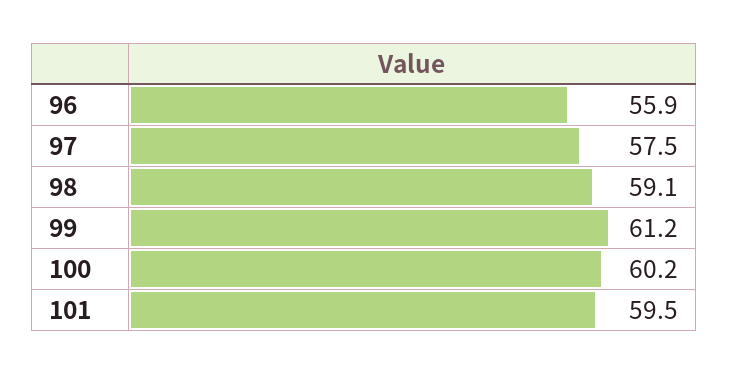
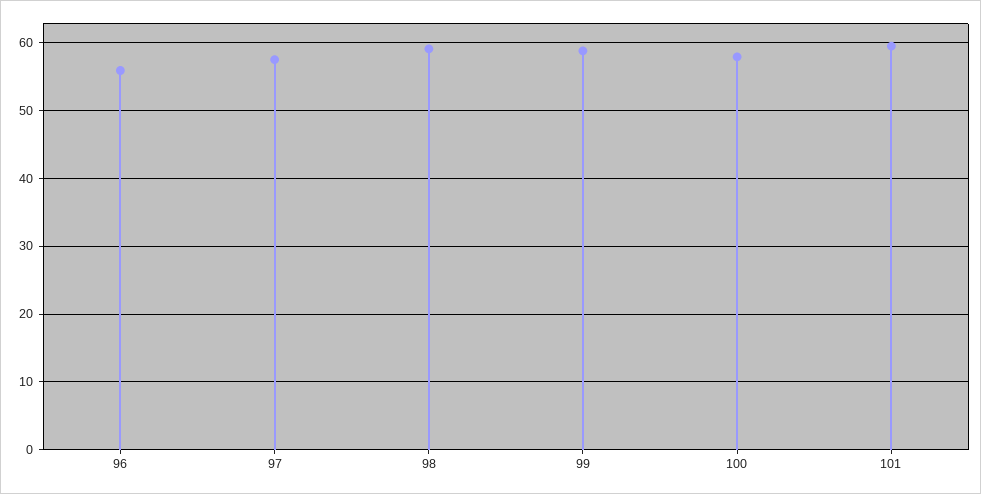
  {
    "96": 55.9,
    "97": 57.5,
    "98": 59.1,
-   "99": 61.2,
+   "99": 59,
-   "100": 60.2,
+   "100": 58,
    "101": 59.5
  }

